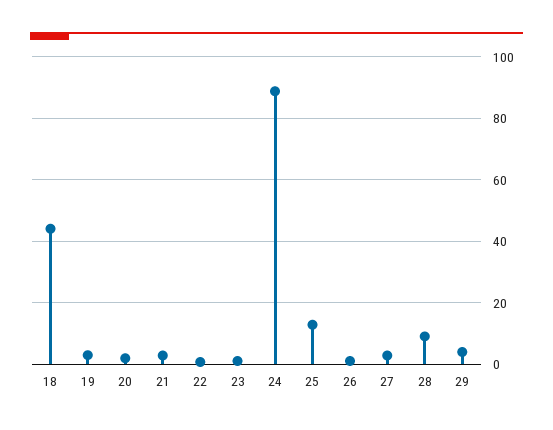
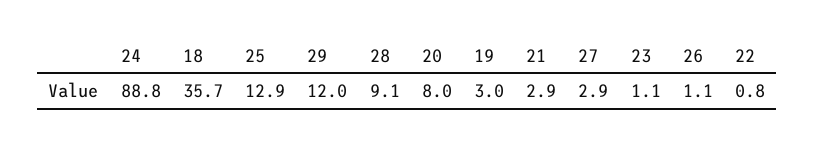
  {
-   "18": 44,
+   "18": 35.7,
    "19": 3,
-   "20": 2,
+   "20": 8,
    "21": 2.9,
    "22": 0.8,
    "23": 1.1,
    "24": 88.8,
    "25": 12.9,
    "26": 1.1,
    "27": 2.9,
    "28": 9.1,
-   "29": 4
+   "29": 12
  }

